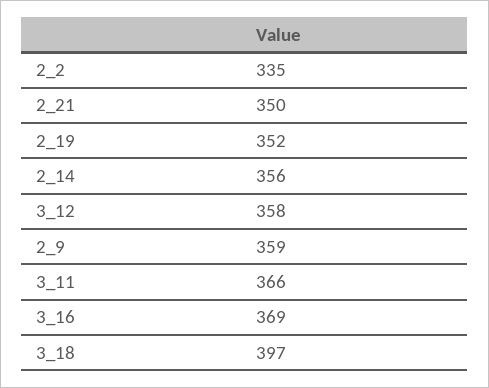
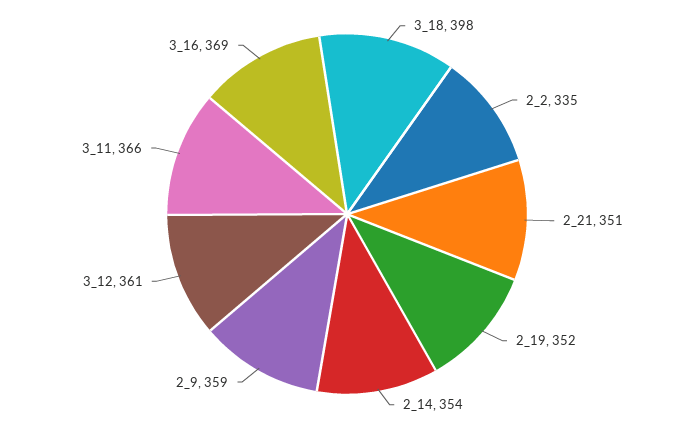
  {
    "2_2": 335,
-   "2_21": 350,
+   "2_21": 351,
    "2_19": 352,
-   "2_14": 356,
+   "2_14": 354,
-   "3_12": 358,
+   "3_12": 361,
    "2_9": 359,
    "3_11": 366,
    "3_16": 369,
-   "3_18": 397
+   "3_18": 398
  }

